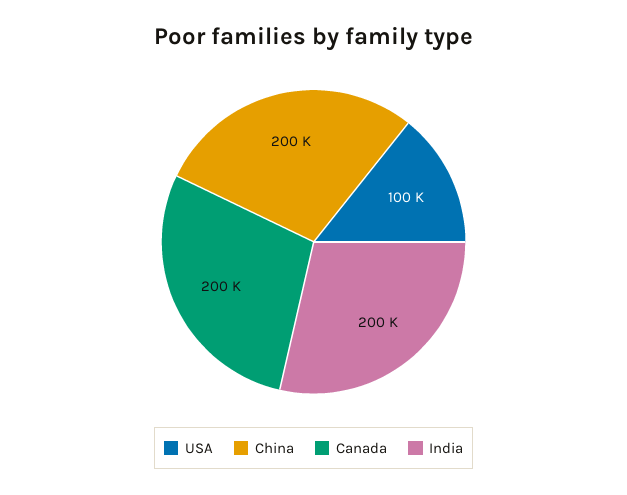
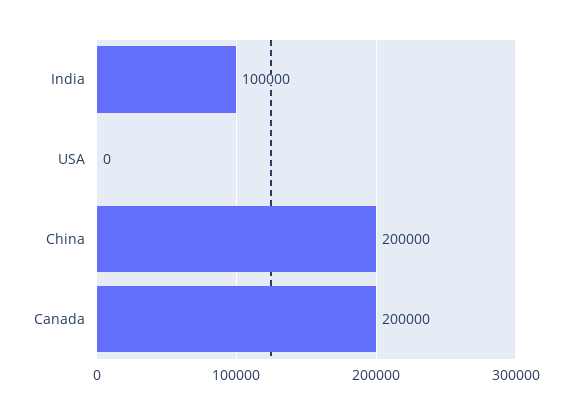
  {
-   "USA": 100000,
+   "USA": 0,
    "China": 200000,
    "Canada": 200000,
-   "India": 200000
+   "India": 100000
  }

